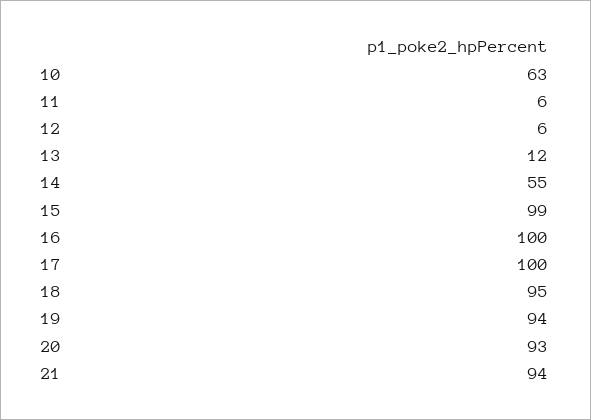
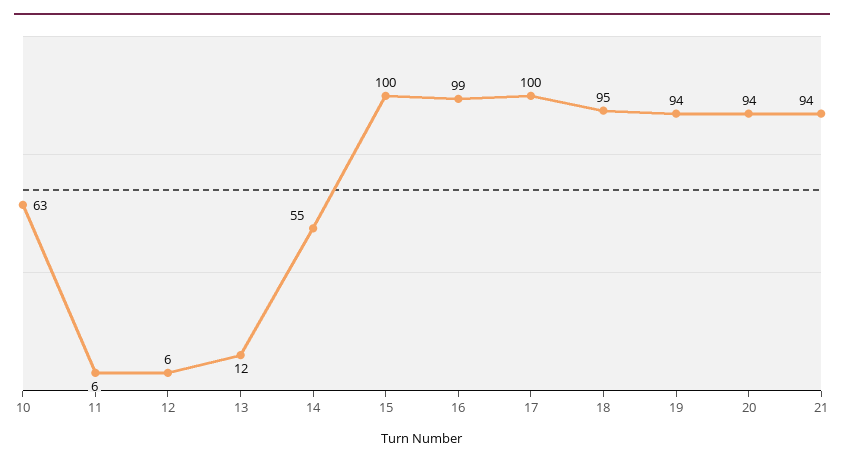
  {
    "10": 63,
    "11": 6,
    "12": 6,
    "13": 12,
    "14": 55,
-   "15": 99,
+   "15": 100,
-   "16": 100,
+   "16": 99,
    "17": 100,
    "18": 95,
    "19": 94,
-   "20": 93,
+   "20": 94,
    "21": 94
  }

